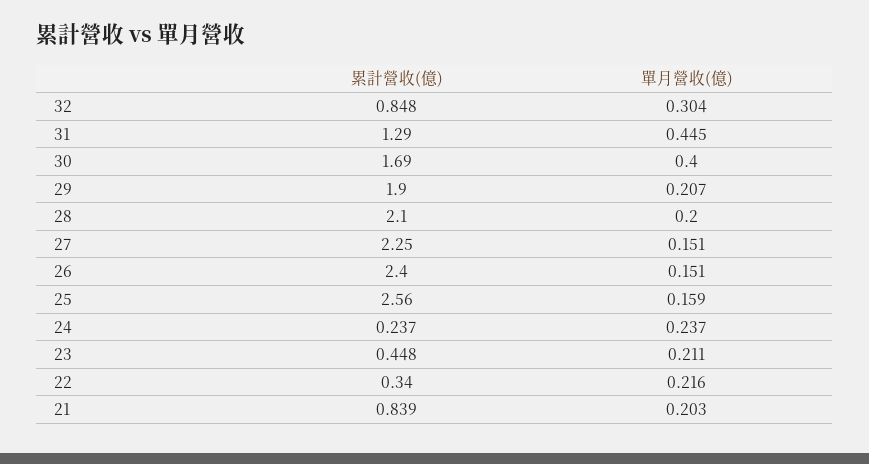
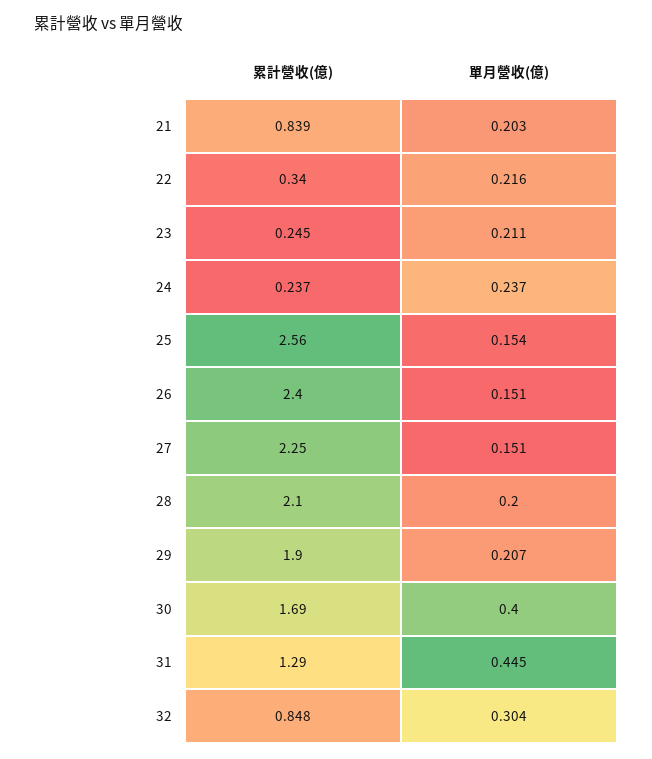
  {
    "累計營收(億)": {
      "32": 0.848,
      "31": 1.29,
      "30": 1.69,
      "29": 1.9,
      "28": 2.1,
      "27": 2.25,
      "26": 2.4,
      "25": 2.56,
      "24": 0.237,
-     "23": 0.448,
+     "23": 0.245,
      "22": 0.34,
      "21": 0.839
    },
    "單月營收(億)": {
      "32": 0.304,
      "31": 0.445,
      "30": 0.4,
      "29": 0.207,
      "28": 0.2,
      "27": 0.151,
      "26": 0.151,
-     "25": 0.159,
+     "25": 0.154,
      "24": 0.237,
      "23": 0.211,
      "22": 0.216,
      "21": 0.203
    }
  }

